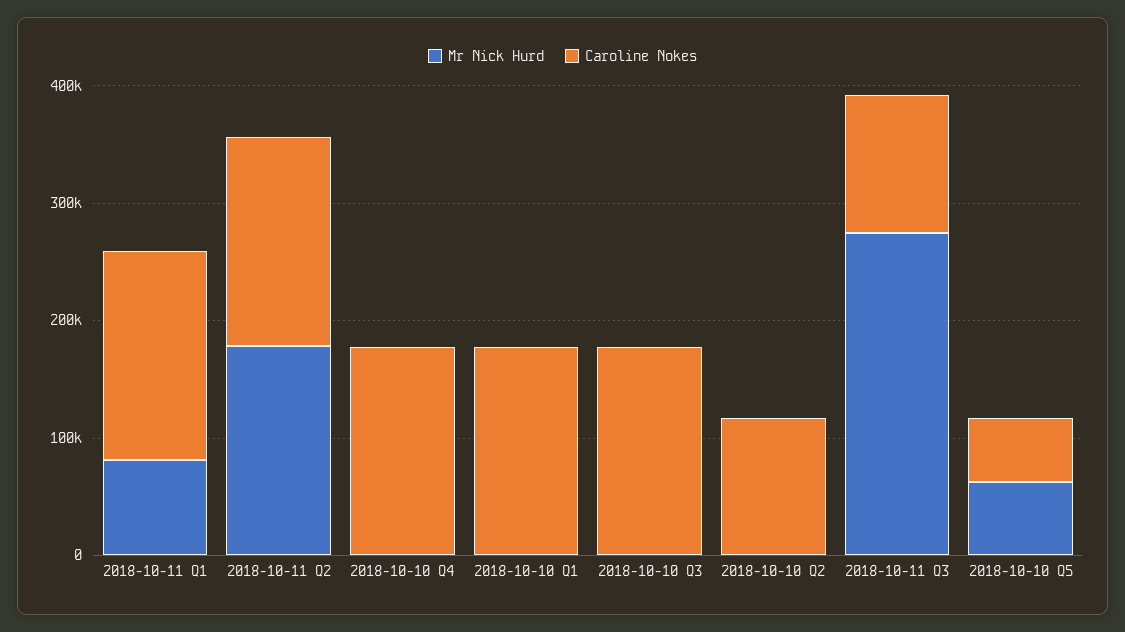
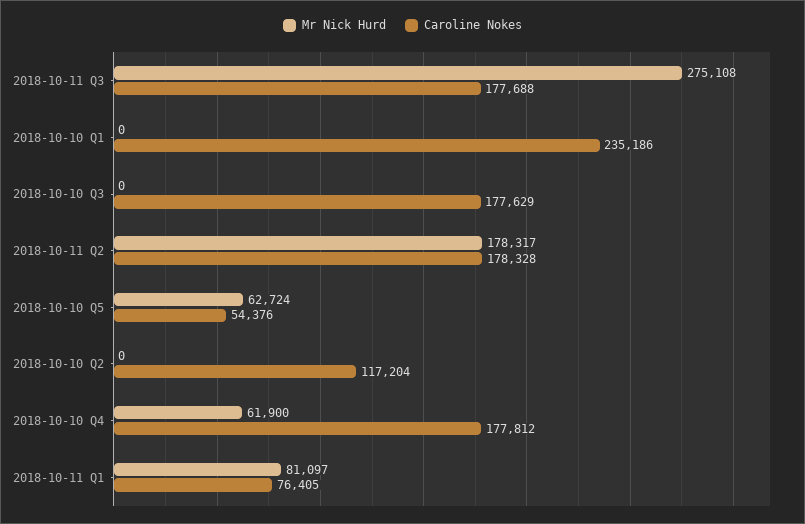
  {
    "Mr Nick Hurd": {
      "2018-10-11 Q1": 81097,
      "2018-10-11 Q2": 178317,
-     "2018-10-10 Q4": 0,
+     "2018-10-10 Q4": 61900,
      "2018-10-10 Q1": 0,
      "2018-10-10 Q3": 0,
      "2018-10-10 Q2": 0,
      "2018-10-11 Q3": 275108,
      "2018-10-10 Q5": 62724
    },
    "Caroline Nokes": {
-     "2018-10-11 Q1": 180000,
+     "2018-10-11 Q1": 76405,
      "2018-10-11 Q2": 178328,
      "2018-10-10 Q4": 177812,
-     "2018-10-10 Q1": 180000,
+     "2018-10-10 Q1": 235186,
      "2018-10-10 Q3": 177629,
      "2018-10-10 Q2": 117204,
-     "2018-10-11 Q3": 120000,
+     "2018-10-11 Q3": 177688,
      "2018-10-10 Q5": 54376
    }
  }

